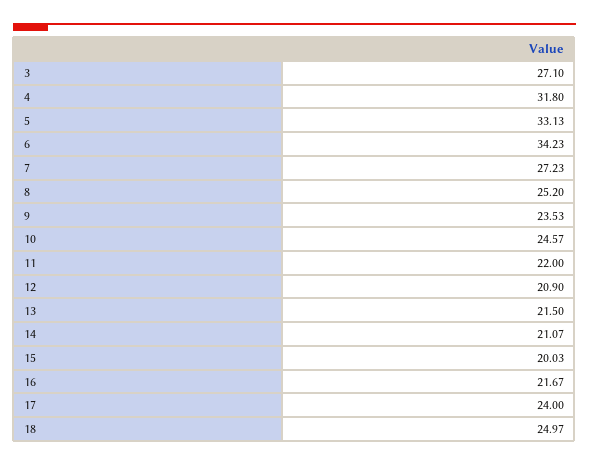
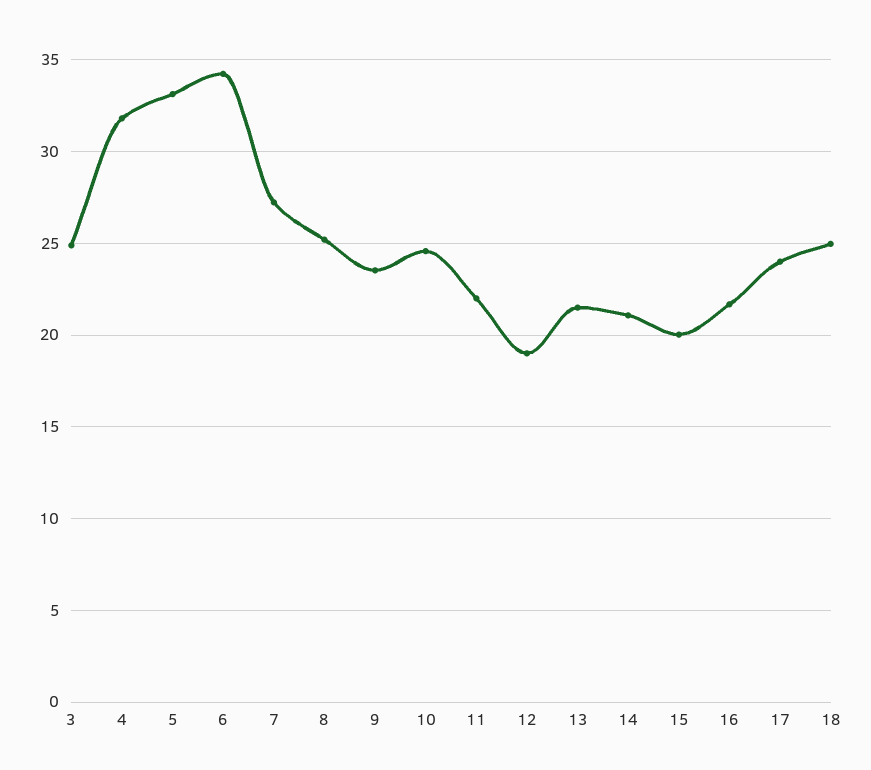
  {
-   "3": 27.1,
+   "3": 25,
    "4": 31.8,
    "5": 33.13,
    "6": 34.23,
    "7": 27.23,
    "8": 25.2,
    "9": 23.53,
    "10": 24.57,
    "11": 22,
-   "12": 20.9,
+   "12": 19,
    "13": 21.5,
    "14": 21.07,
    "15": 20.03,
    "16": 21.67,
    "17": 24,
    "18": 24.97
  }

